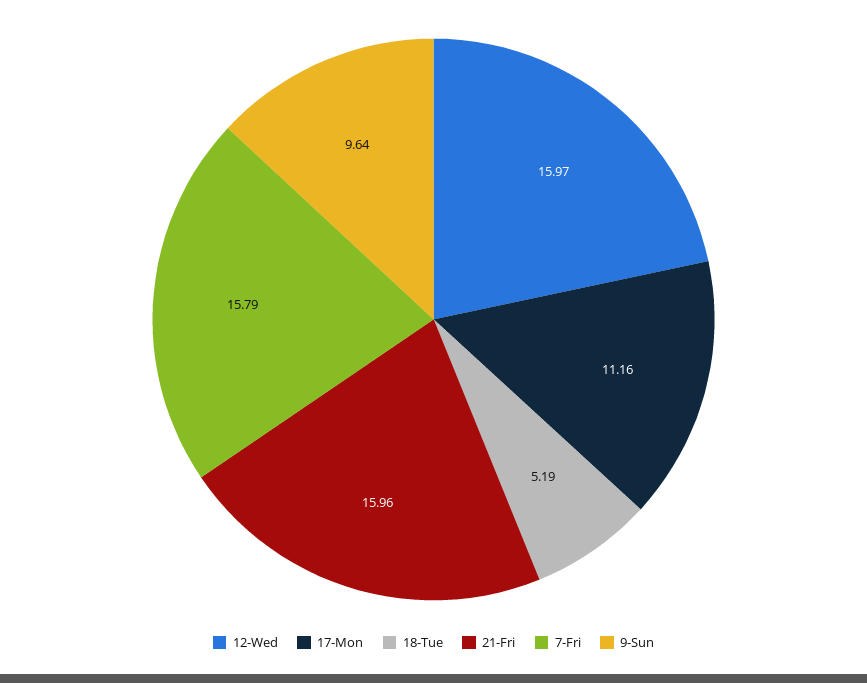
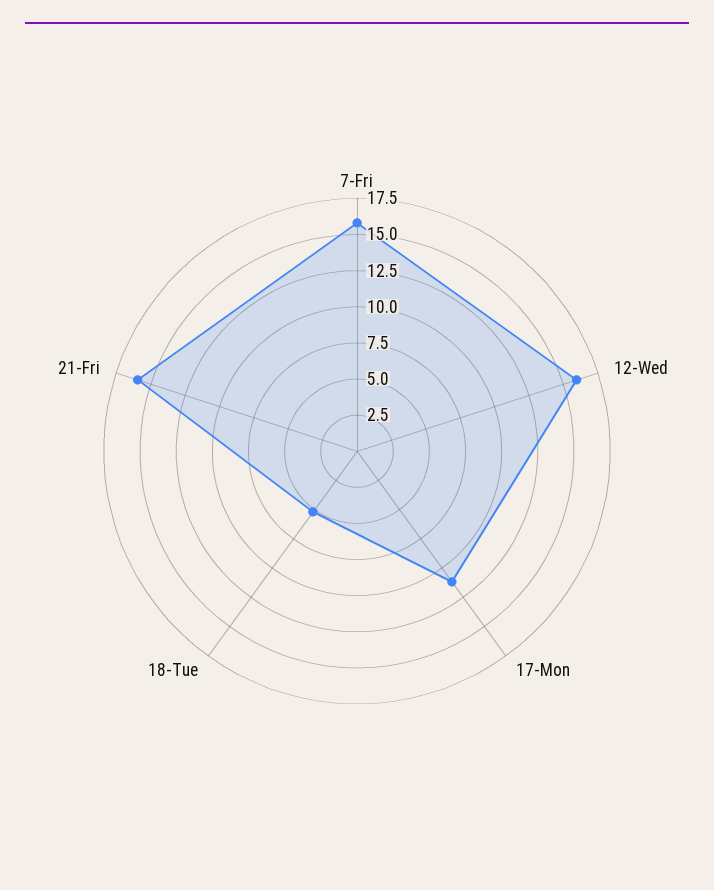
  {
    "12-Wed": 15.97,
    "17-Mon": 11.16,
    "18-Tue": 5.19,
    "21-Fri": 15.96,
-   "7-Fri": 15.79,
+   "7-Fri": 15.79
-   "9-Sun": 9.64
  }

